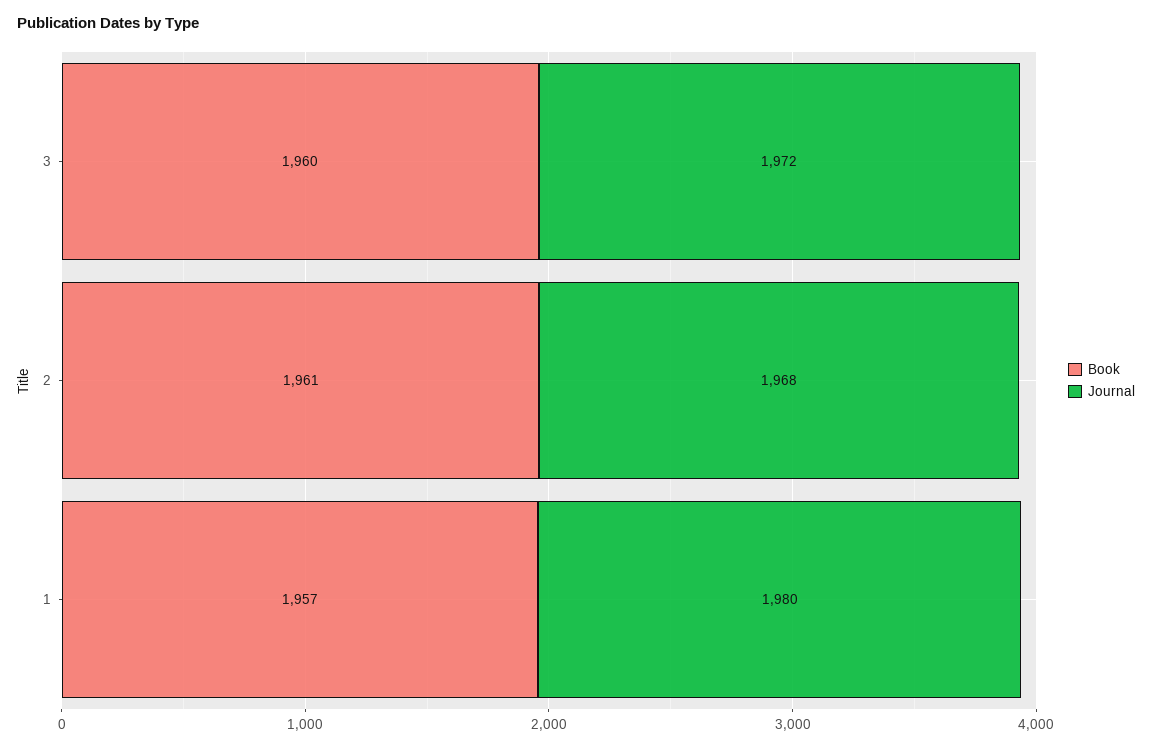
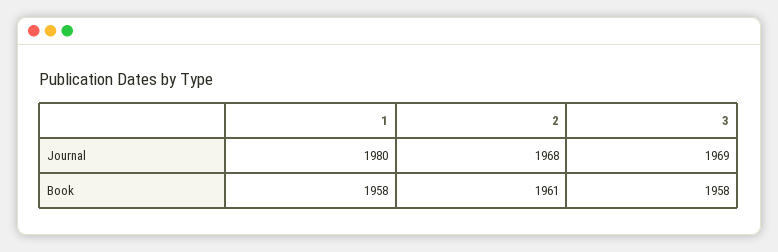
  {
    "Book": {
-     "3": 1960,
+     "3": 1958,
      "2": 1961,
-     "1": 1957
+     "1": 1958
    },
    "Journal": {
-     "3": 1972,
+     "3": 1969,
      "2": 1968,
      "1": 1980
    }
  }

